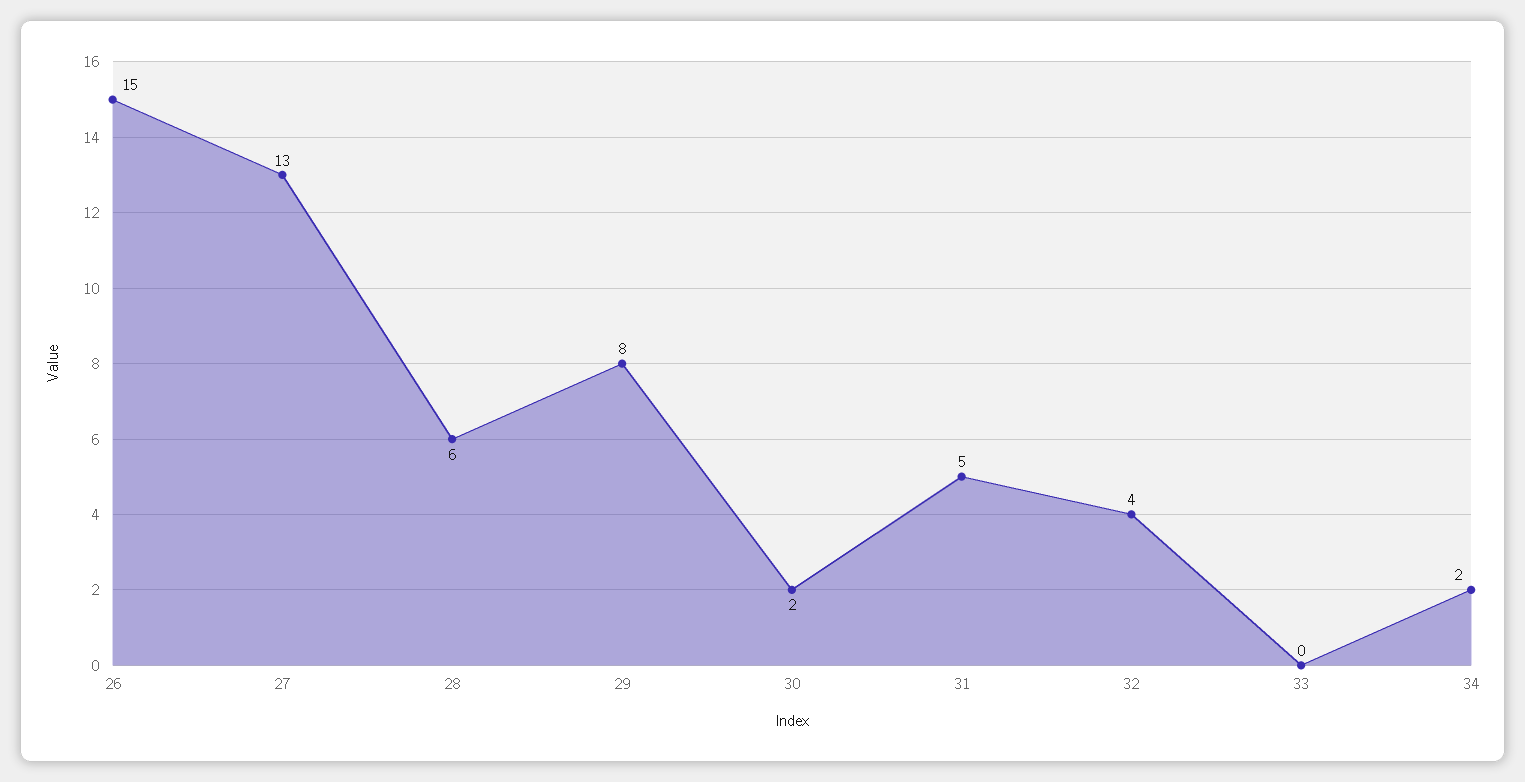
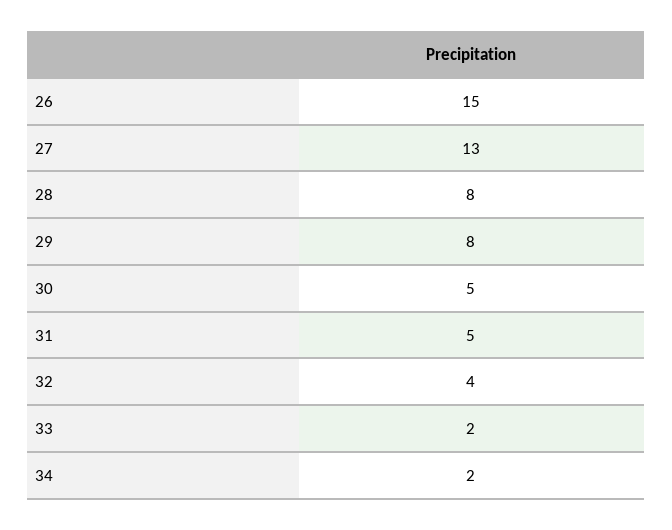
  {
    "26": 15,
    "27": 13,
-   "28": 6,
+   "28": 8,
    "29": 8,
-   "30": 2,
+   "30": 5,
    "31": 5,
    "32": 4,
-   "33": 0,
+   "33": 2,
    "34": 2
  }

